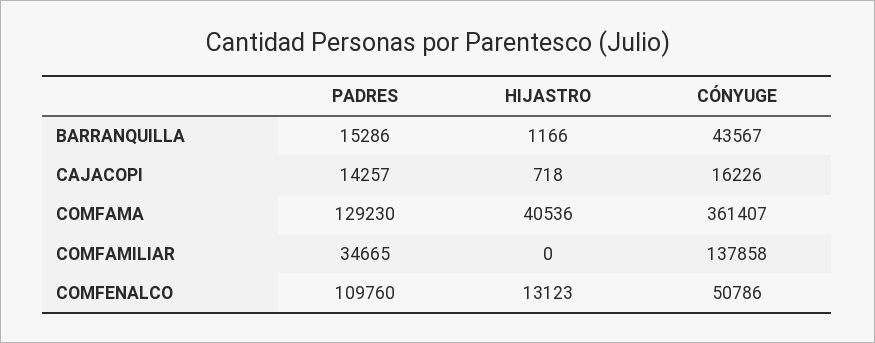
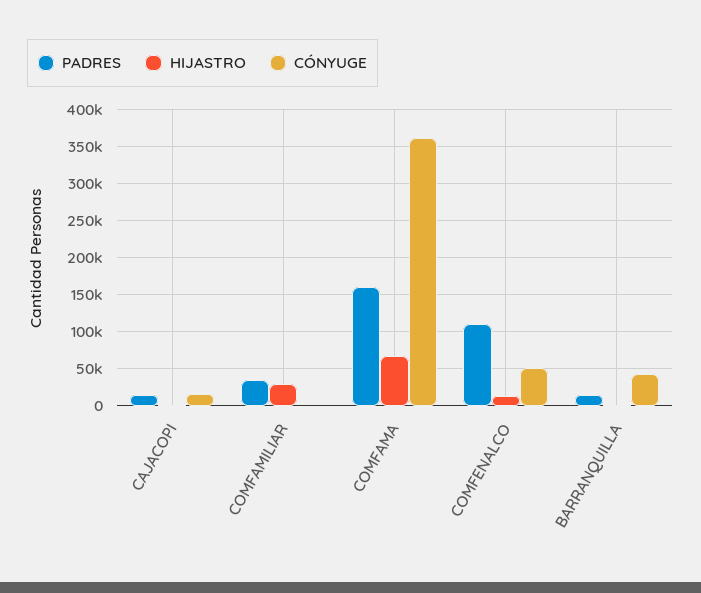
  {
    "PADRES": {
      "BARRANQUILLA": 15286,
      "CAJACOPI": 14257,
-     "COMFAMA": 129230,
+     "COMFAMA": 160000,
      "COMFAMILIAR": 34665,
      "COMFENALCO": 109760
    },
    "HIJASTRO": {
      "BARRANQUILLA": 1166,
      "CAJACOPI": 718,
-     "COMFAMA": 40536,
+     "COMFAMA": 70000,
-     "COMFAMILIAR": 0,
+     "COMFAMILIAR": 30000,
      "COMFENALCO": 13123
    },
    "CÓNYUGE": {
      "BARRANQUILLA": 43567,
      "CAJACOPI": 16226,
      "COMFAMA": 361407,
-     "COMFAMILIAR": 137858,
+     "COMFAMILIAR": 0,
      "COMFENALCO": 50786
    }
  }

